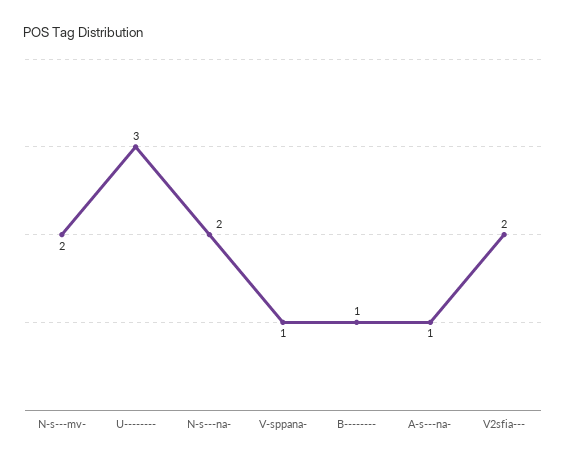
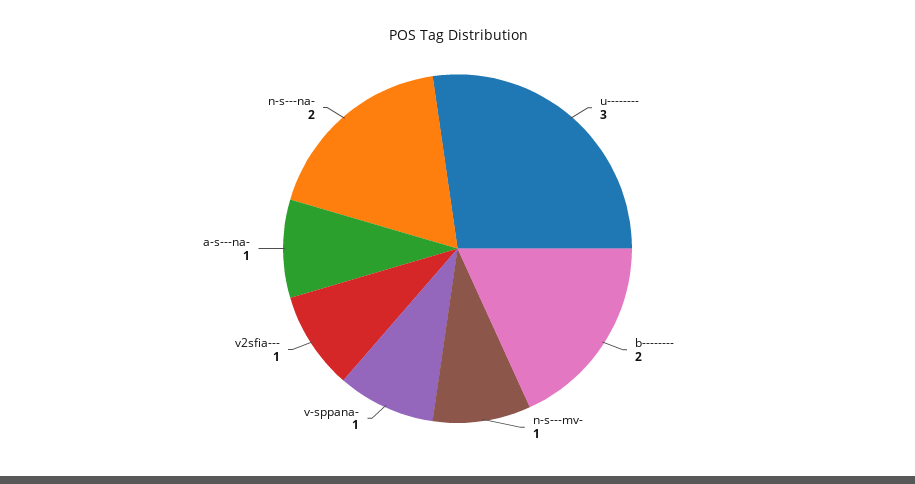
  {
-   "N-s---mv-": 2,
+   "N-s---mv-": 1,
    "U--------": 3,
    "N-s---na-": 2,
    "V-sppana-": 1,
-   "B--------": 1,
+   "B--------": 2,
    "A-s---na-": 1,
-   "V2sfia---": 2
+   "V2sfia---": 1
  }

